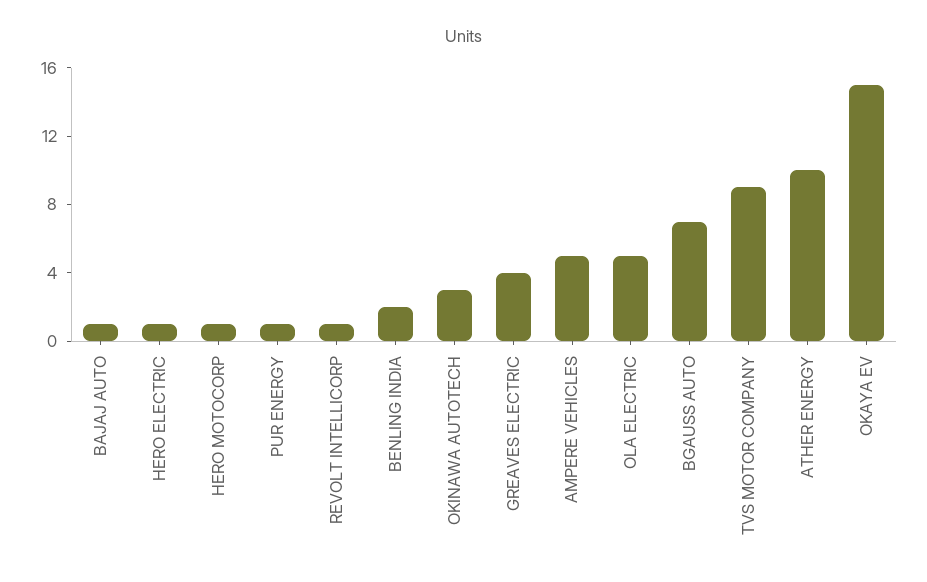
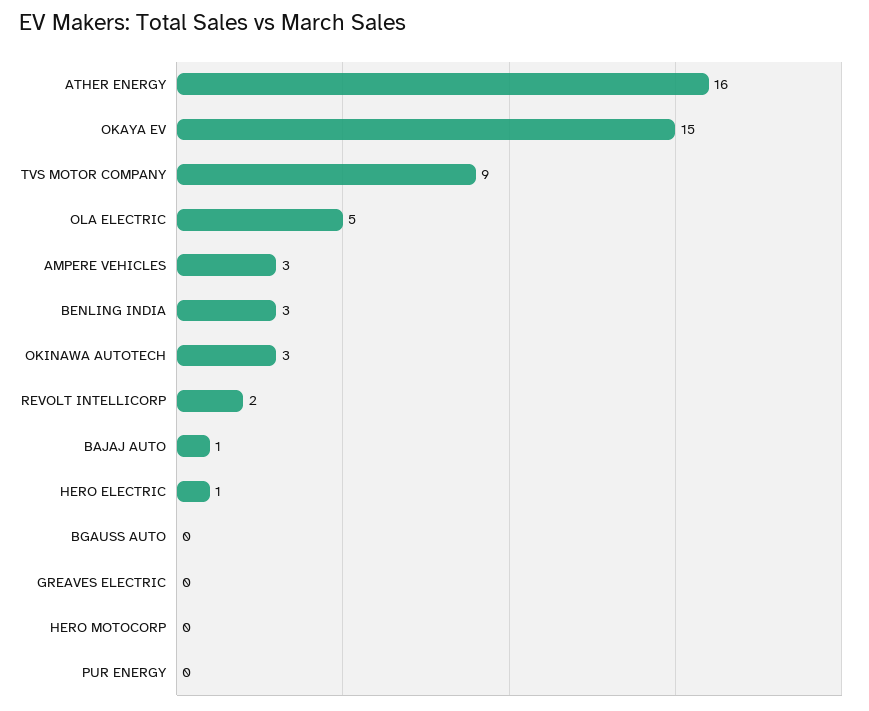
  {
    "BAJAJ AUTO": 1,
    "HERO ELECTRIC": 1,
-   "HERO MOTOCORP": 1,
+   "HERO MOTOCORP": 0,
-   "PUR ENERGY": 1,
+   "PUR ENERGY": 0,
-   "REVOLT INTELLICORP": 1,
+   "REVOLT INTELLICORP": 2,
-   "BENLING INDIA": 2,
+   "BENLING INDIA": 3,
    "OKINAWA AUTOTECH": 3,
-   "GREAVES ELECTRIC": 4,
+   "GREAVES ELECTRIC": 0,
-   "AMPERE VEHICLES": 5,
+   "AMPERE VEHICLES": 3,
    "OLA ELECTRIC": 5,
-   "BGAUSS AUTO": 7,
+   "BGAUSS AUTO": 0,
    "TVS MOTOR COMPANY": 9,
-   "ATHER ENERGY": 10,
+   "ATHER ENERGY": 16,
    "OKAYA EV": 15
  }

